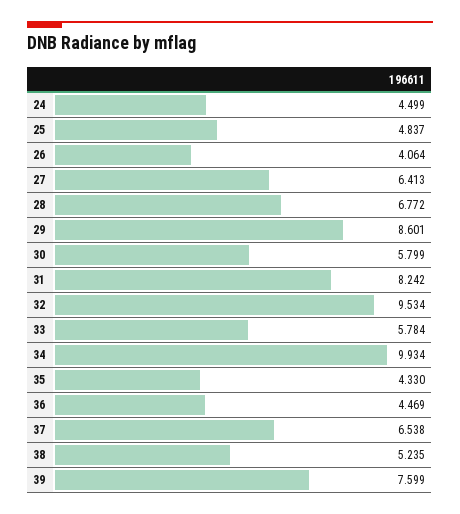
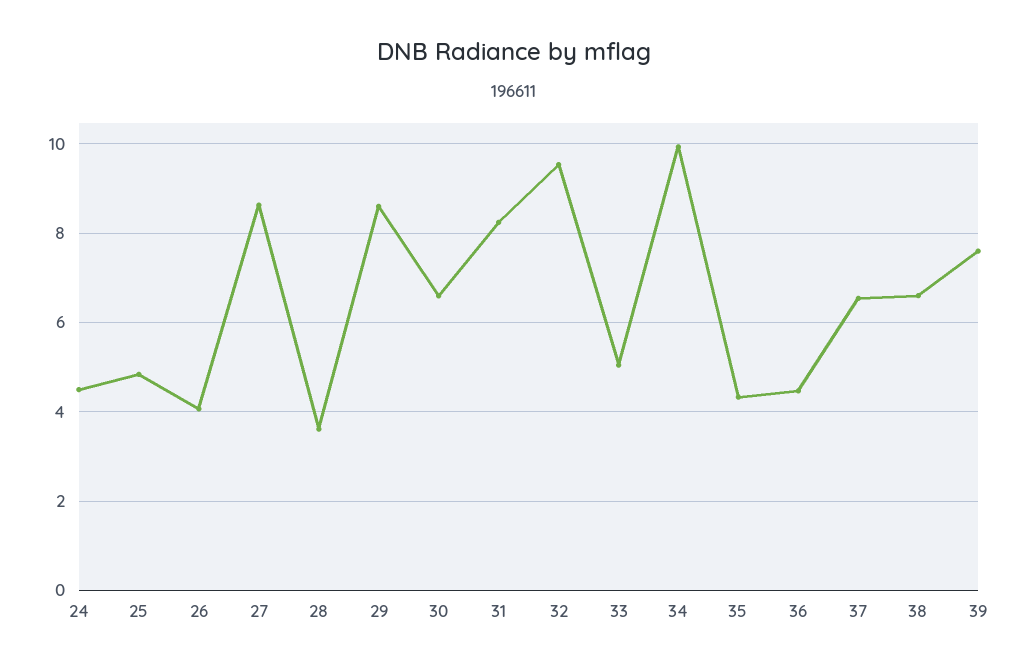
  {
    "24": 4.499,
    "25": 4.837,
    "26": 4.064,
-   "27": 6.413,
+   "27": 8.6,
-   "28": 6.772,
+   "28": 3.6,
    "29": 8.601,
-   "30": 5.799,
+   "30": 6.6,
    "31": 8.242,
    "32": 9.534,
-   "33": 5.784,
+   "33": 5,
    "34": 9.934,
    "35": 4.33,
    "36": 4.469,
    "37": 6.538,
-   "38": 5.235,
+   "38": 6.6,
    "39": 7.599
  }

